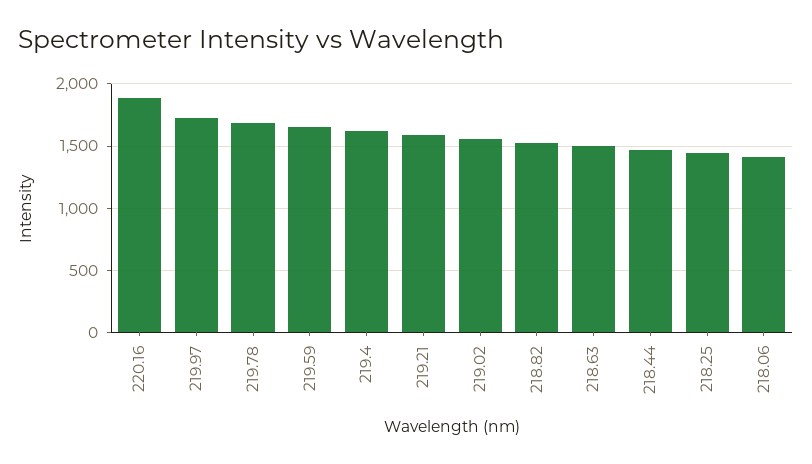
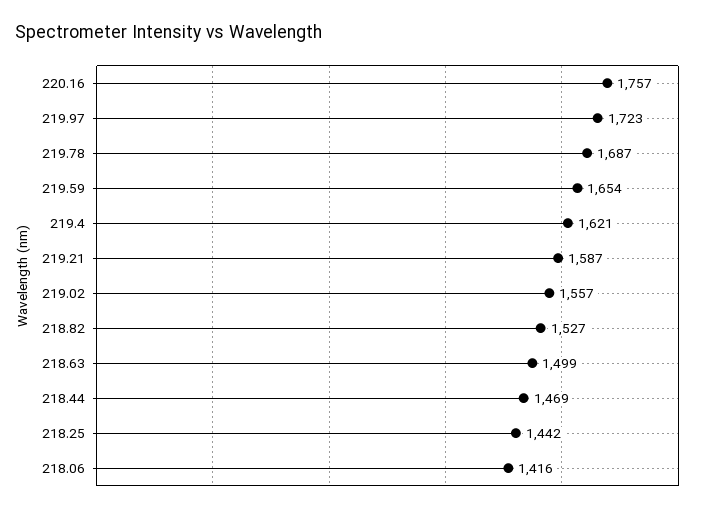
  {
-   "220.16": 1900,
+   "220.16": 1757,
    "219.97": 1723,
    "219.78": 1687,
    "219.59": 1654,
    "219.4": 1621,
    "219.21": 1587,
    "219.02": 1557,
    "218.82": 1527,
    "218.63": 1499,
    "218.44": 1469,
    "218.25": 1442,
    "218.06": 1416
  }

